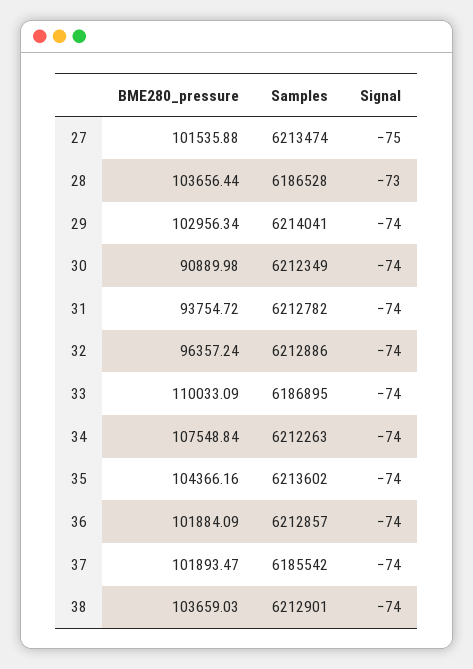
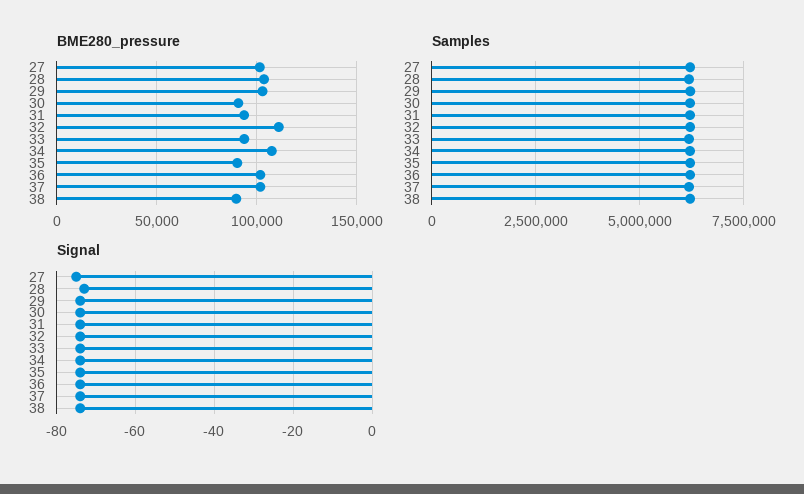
  {
    "BME280_pressure": {
      "27": 101535.88,
      "28": 103656.44,
      "29": 102956.34,
      "30": 90889.98,
      "31": 93754.72,
-     "32": 96357.24,
+     "32": 110000,
-     "33": 110033.09,
+     "33": 95000,
      "34": 107548.84,
-     "35": 104366.16,
+     "35": 90000,
      "36": 101884.09,
      "37": 101893.47,
-     "38": 103659.03
+     "38": 90000
    },
    "Samples": {
      "27": 6213474,
      "28": 6186528,
      "29": 6214041,
      "30": 6212349,
      "31": 6212782,
      "32": 6212886,
      "33": 6186895,
      "34": 6212263,
      "35": 6213602,
      "36": 6212857,
      "37": 6185542,
      "38": 6212901
    },
    "Signal": {
      "27": -75,
      "28": -73,
      "29": -74,
      "30": -74,
      "31": -74,
      "32": -74,
      "33": -74,
      "34": -74,
      "35": -74,
      "36": -74,
      "37": -74,
      "38": -74
    }
  }

